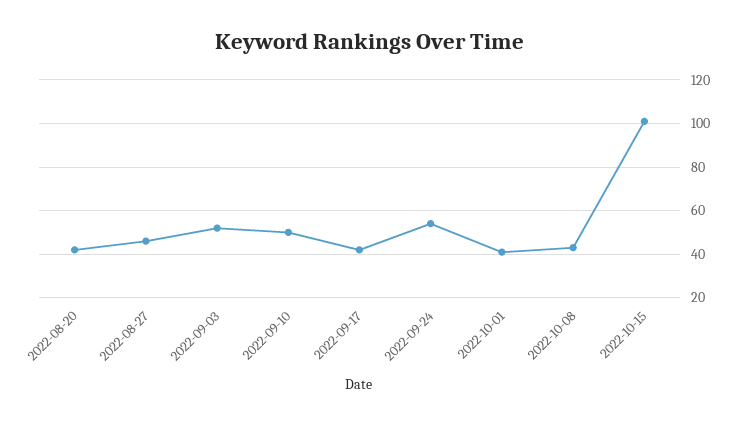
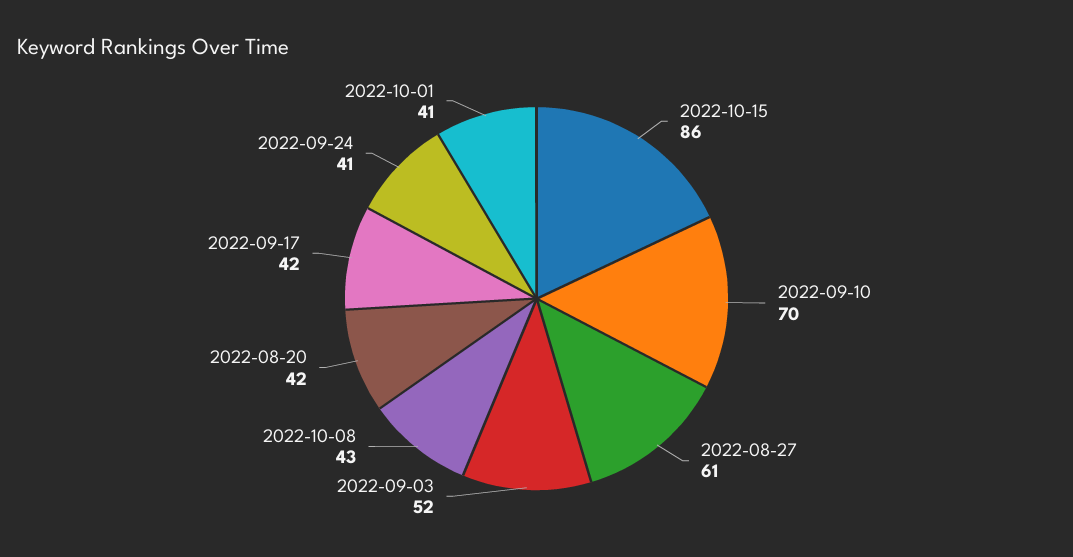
  {
    "2022-08-20": 42,
-   "2022-08-27": 45,
+   "2022-08-27": 61,
    "2022-09-03": 52,
-   "2022-09-10": 50,
+   "2022-09-10": 70,
    "2022-09-17": 42,
-   "2022-09-24": 55,
+   "2022-09-24": 41,
    "2022-10-01": 41,
    "2022-10-08": 43,
-   "2022-10-15": 100
+   "2022-10-15": 86
  }

